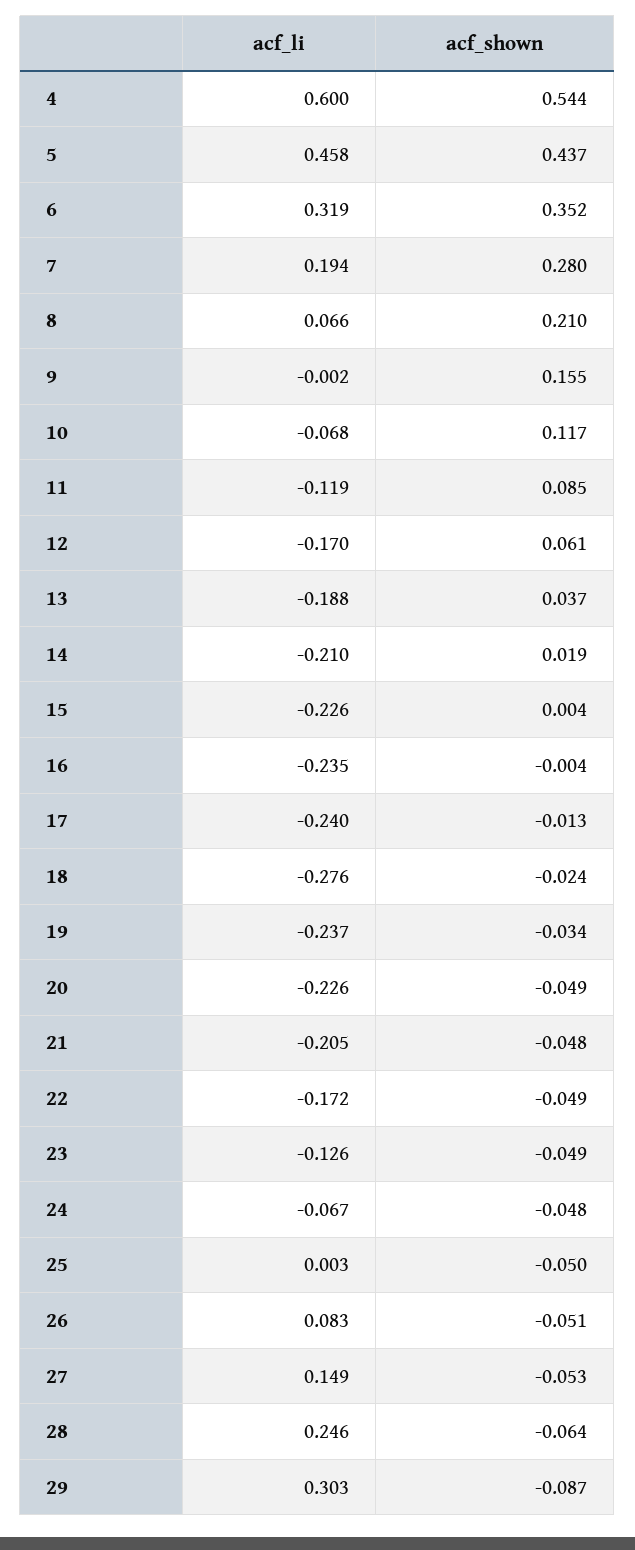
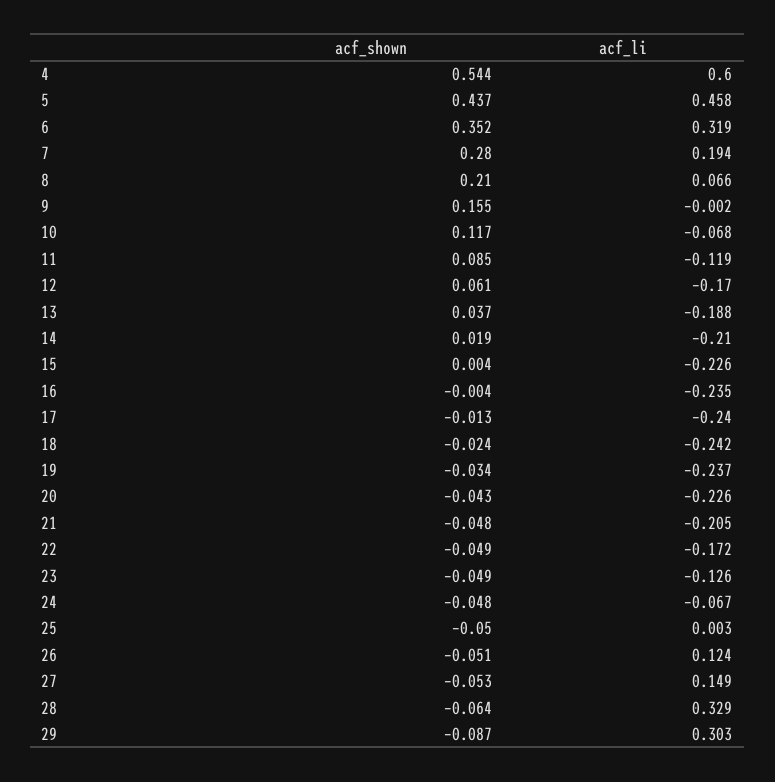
  {
    "acf_li": {
      "4": 0.6,
      "5": 0.458,
      "6": 0.319,
      "7": 0.194,
      "8": 0.066,
      "9": -0.002,
      "10": -0.068,
      "11": -0.119,
      "12": -0.17,
      "13": -0.188,
      "14": -0.21,
      "15": -0.226,
      "16": -0.235,
      "17": -0.24,
-     "18": -0.276,
+     "18": -0.242,
      "19": -0.237,
      "20": -0.226,
      "21": -0.205,
      "22": -0.172,
      "23": -0.126,
      "24": -0.067,
      "25": 0.003,
-     "26": 0.083,
+     "26": 0.124,
      "27": 0.149,
-     "28": 0.246,
+     "28": 0.329,
      "29": 0.303
    },
    "acf_shown": {
      "4": 0.544,
      "5": 0.437,
      "6": 0.352,
      "7": 0.28,
      "8": 0.21,
      "9": 0.155,
      "10": 0.117,
      "11": 0.085,
      "12": 0.061,
      "13": 0.037,
      "14": 0.019,
      "15": 0.004,
      "16": -0.004,
      "17": -0.013,
      "18": -0.024,
      "19": -0.034,
-     "20": -0.049,
+     "20": -0.043,
      "21": -0.048,
      "22": -0.049,
      "23": -0.049,
      "24": -0.048,
      "25": -0.05,
      "26": -0.051,
      "27": -0.053,
      "28": -0.064,
      "29": -0.087
    }
  }

